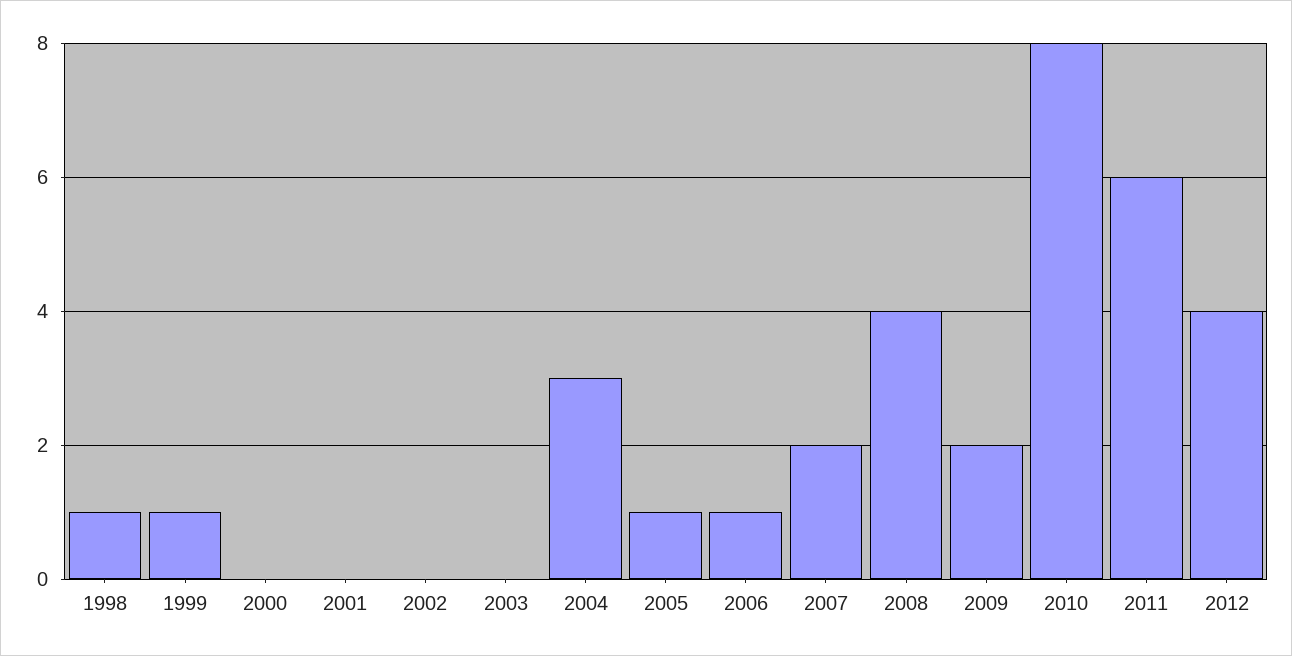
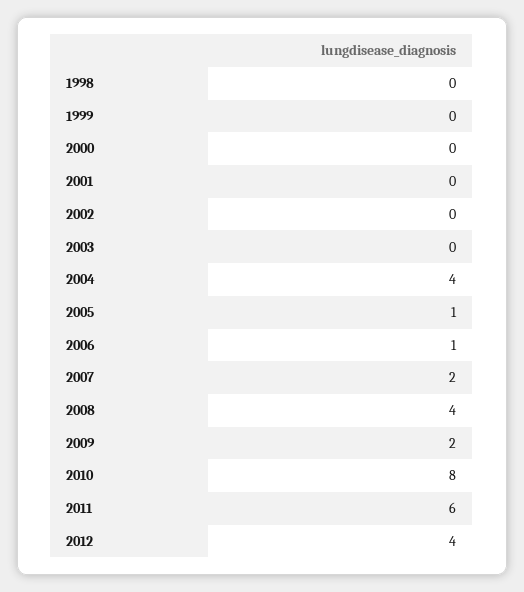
  {
-   "1998": 1,
+   "1998": 0,
-   "1999": 1,
+   "1999": 0,
    "2000": 0,
    "2001": 0,
    "2002": 0,
    "2003": 0,
-   "2004": 3,
+   "2004": 4,
    "2005": 1,
    "2006": 1,
    "2007": 2,
    "2008": 4,
    "2009": 2,
    "2010": 8,
    "2011": 6,
    "2012": 4
  }

